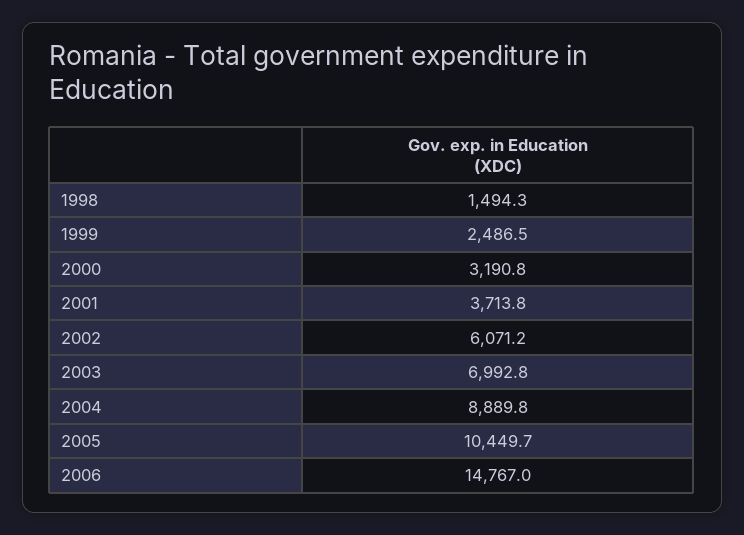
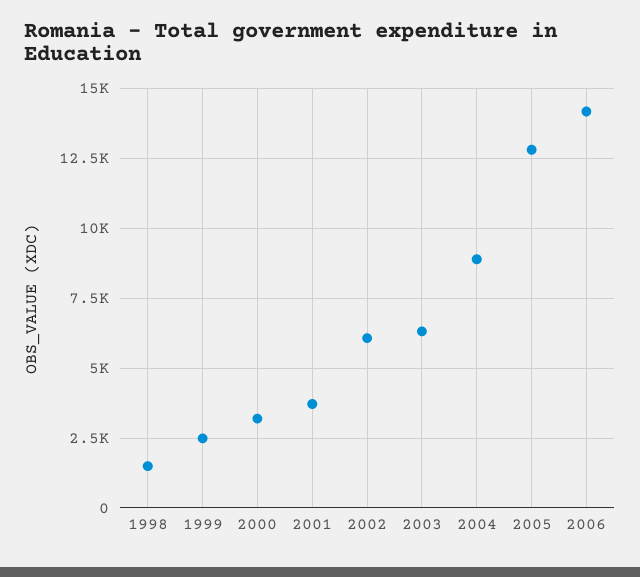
  {
    "1998": 1494.3,
    "1999": 2486.5,
    "2000": 3190.8,
    "2001": 3713.8,
    "2002": 6071.2,
-   "2003": 6992.8,
+   "2003": 6250,
    "2004": 8889.8,
-   "2005": 10449.7,
+   "2005": 12750,
-   "2006": 14767
+   "2006": 14250
  }

